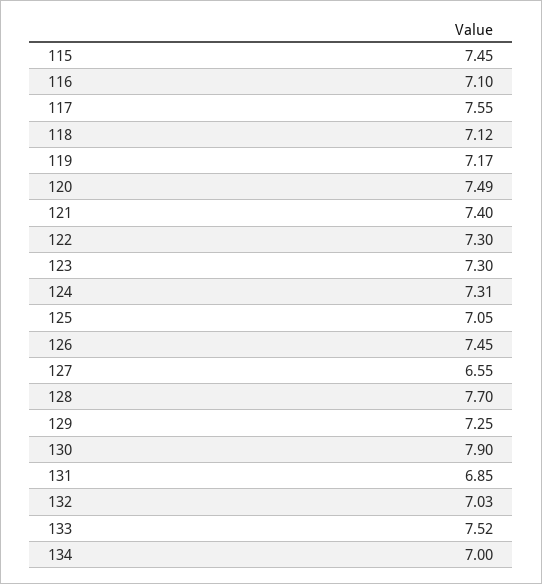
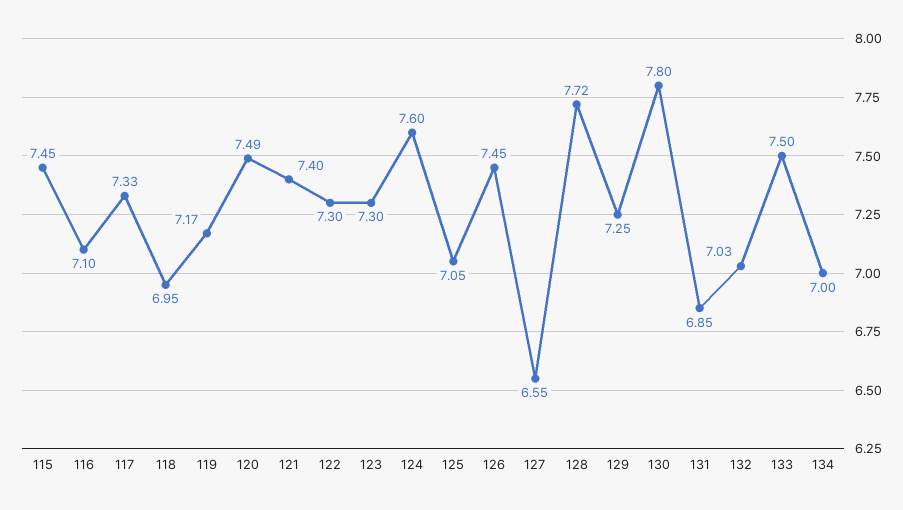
  {
    "115": 7.45,
    "116": 7.1,
-   "117": 7.55,
+   "117": 7.33,
-   "118": 7.12,
+   "118": 6.95,
    "119": 7.17,
    "120": 7.49,
    "121": 7.4,
    "122": 7.3,
    "123": 7.3,
-   "124": 7.31,
+   "124": 7.6,
    "125": 7.05,
    "126": 7.45,
    "127": 6.55,
-   "128": 7.7,
+   "128": 7.72,
    "129": 7.25,
-   "130": 7.9,
+   "130": 7.8,
    "131": 6.85,
    "132": 7.03,
-   "133": 7.52,
+   "133": 7.5,
    "134": 7
  }

